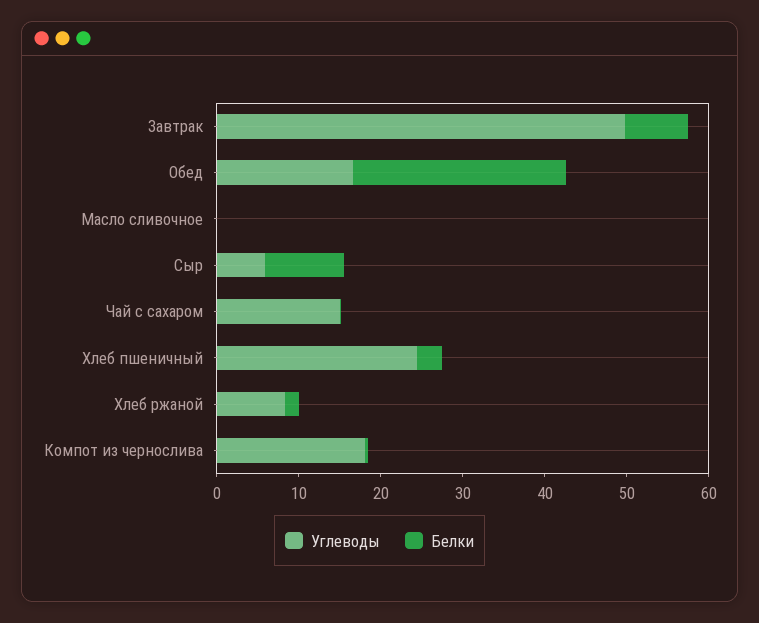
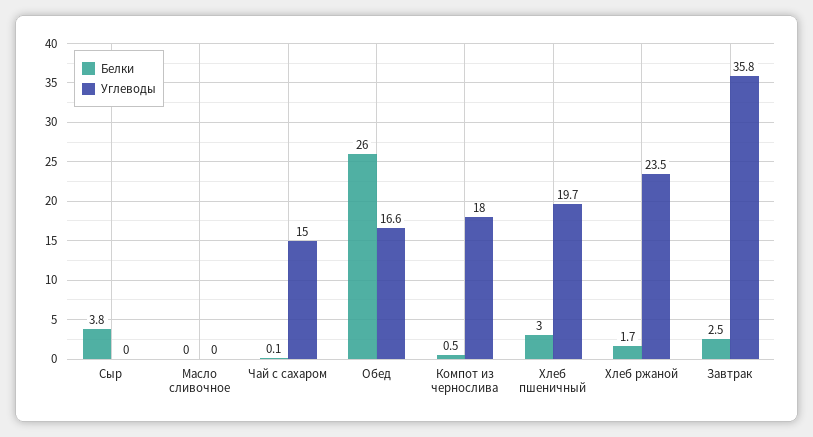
  {
    "Углеводы": {
-     "Завтрак": 50,
+     "Завтрак": 35.8,
      "Обед": 16.6,
      "Масло сливочное": 0,
-     "Сыр": 6,
+     "Сыр": 0,
      "Чай с сахаром": 15,
-     "Хлеб пшеничный": 24,
+     "Хлеб пшеничный": 19.7,
-     "Хлеб ржаной": 8,
+     "Хлеб ржаной": 23.5,
      "Компот из чернослива": 18
    },
    "Белки": {
-     "Завтрак": 8,
+     "Завтрак": 2.5,
      "Обед": 26,
      "Масло сливочное": 0,
-     "Сыр": 10,
+     "Сыр": 3.8,
      "Чай с сахаром": 0.1,
      "Хлеб пшеничный": 3,
      "Хлеб ржаной": 1.7,
      "Компот из чернослива": 0.5
    }
  }

